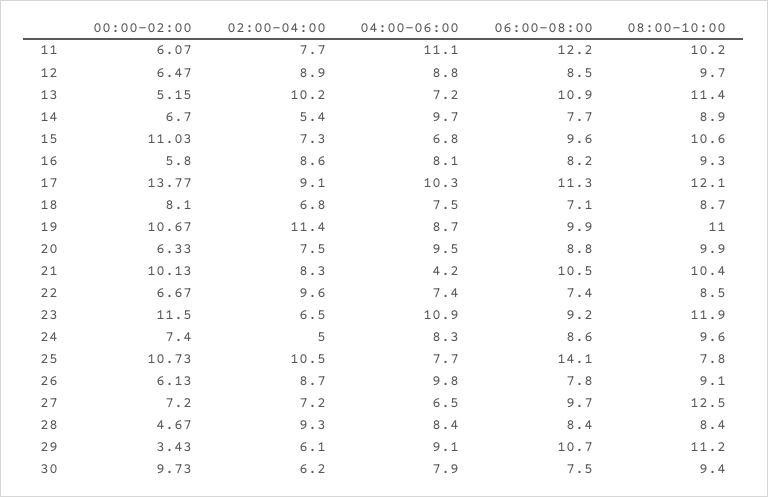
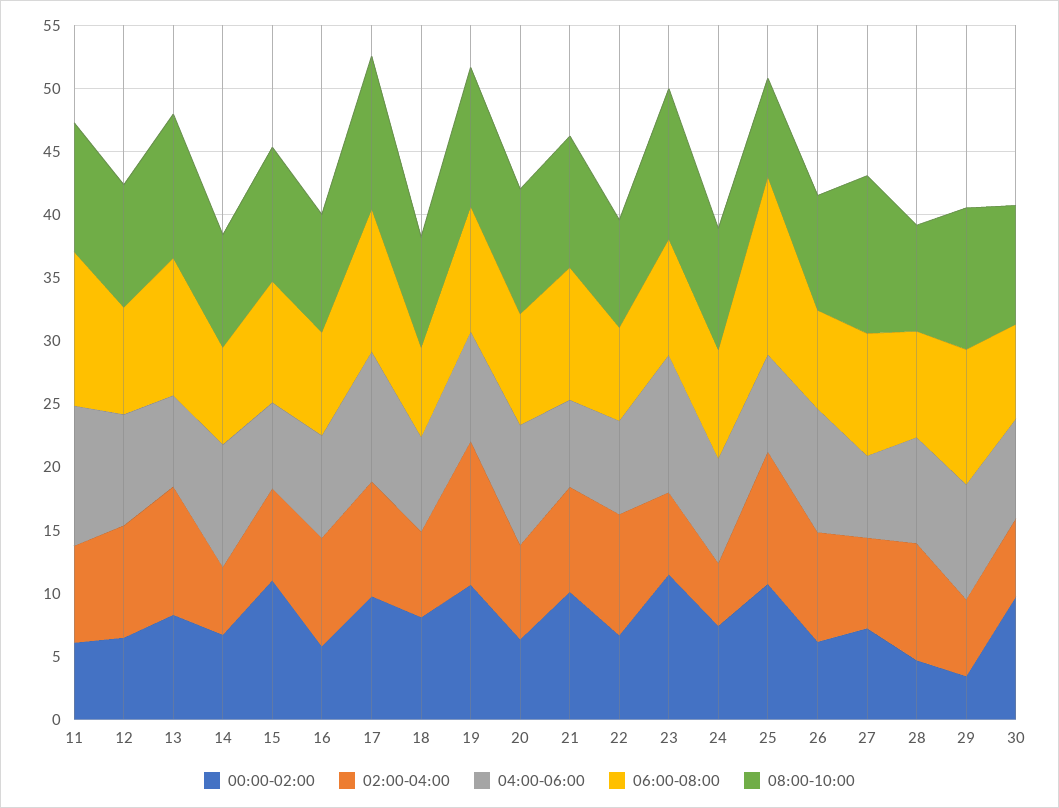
  {
    "00:00-02:00": {
      "11": 6.07,
      "12": 6.47,
-     "13": 5.15,
+     "13": 8,
      "14": 6.7,
      "15": 11.03,
      "16": 5.8,
-     "17": 13.77,
+     "17": 10,
      "18": 8.1,
      "19": 10.67,
      "20": 6.33,
      "21": 10.13,
      "22": 6.67,
      "23": 11.5,
      "24": 7.4,
      "25": 10.73,
      "26": 6.13,
      "27": 7.2,
      "28": 4.67,
      "29": 3.43,
      "30": 9.73
    },
    "02:00-04:00": {
      "11": 7.7,
      "12": 8.9,
      "13": 10.2,
      "14": 5.4,
      "15": 7.3,
      "16": 8.6,
      "17": 9.1,
      "18": 6.8,
      "19": 11.4,
      "20": 7.5,
      "21": 8.3,
      "22": 9.6,
      "23": 6.5,
      "24": 5,
      "25": 10.5,
      "26": 8.7,
      "27": 7.2,
      "28": 9.3,
      "29": 6.1,
      "30": 6.2
    },
    "04:00-06:00": {
      "11": 11.1,
      "12": 8.8,
      "13": 7.2,
      "14": 9.7,
      "15": 6.8,
      "16": 8.1,
      "17": 10.3,
      "18": 7.5,
      "19": 8.7,
      "20": 9.5,
-     "21": 4.2,
+     "21": 7,
      "22": 7.4,
      "23": 10.9,
      "24": 8.3,
      "25": 7.7,
      "26": 9.8,
      "27": 6.5,
      "28": 8.4,
      "29": 9.1,
      "30": 7.9
    },
    "06:00-08:00": {
      "11": 12.2,
      "12": 8.5,
      "13": 10.9,
      "14": 7.7,
      "15": 9.6,
      "16": 8.2,
      "17": 11.3,
      "18": 7.1,
      "19": 9.9,
      "20": 8.8,
      "21": 10.5,
      "22": 7.4,
      "23": 9.2,
      "24": 8.6,
      "25": 14.1,
      "26": 7.8,
      "27": 9.7,
      "28": 8.4,
      "29": 10.7,
      "30": 7.5
    },
    "08:00-10:00": {
      "11": 10.2,
      "12": 9.7,
      "13": 11.4,
      "14": 8.9,
      "15": 10.6,
      "16": 9.3,
      "17": 12.1,
      "18": 8.7,
      "19": 11,
      "20": 9.9,
      "21": 10.4,
      "22": 8.5,
      "23": 11.9,
      "24": 9.6,
      "25": 7.8,
      "26": 9.1,
      "27": 12.5,
      "28": 8.4,
      "29": 11.2,
      "30": 9.4
    }
  }

